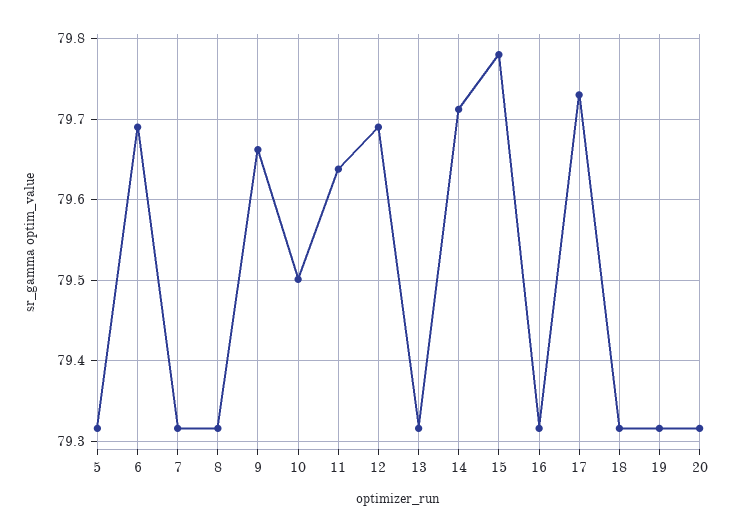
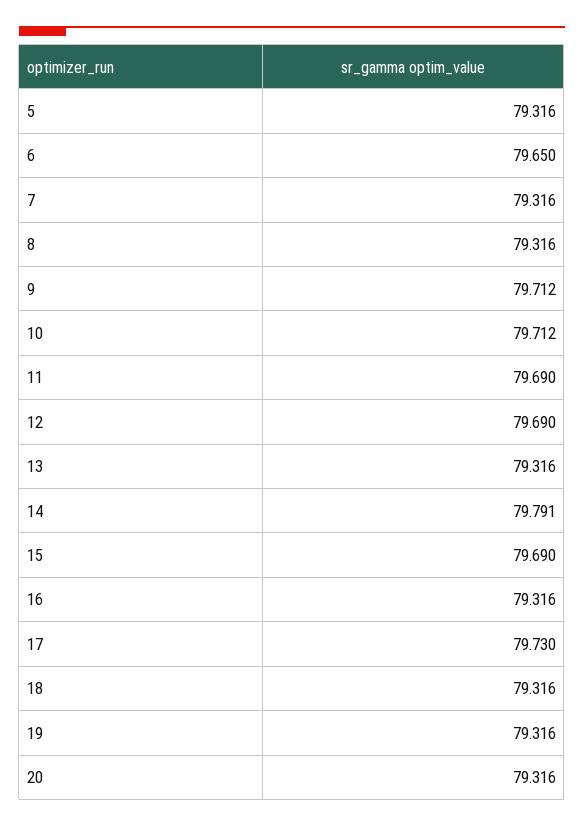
  {
    "5": 79.316,
-   "6": 79.69,
+   "6": 79.65,
    "7": 79.316,
    "8": 79.316,
-   "9": 79.66,
+   "9": 79.712,
-   "10": 79.5,
+   "10": 79.712,
-   "11": 79.64,
+   "11": 79.69,
    "12": 79.69,
    "13": 79.316,
-   "14": 79.71,
+   "14": 79.791,
-   "15": 79.78,
+   "15": 79.69,
    "16": 79.316,
    "17": 79.73,
    "18": 79.316,
    "19": 79.316,
    "20": 79.316
  }

